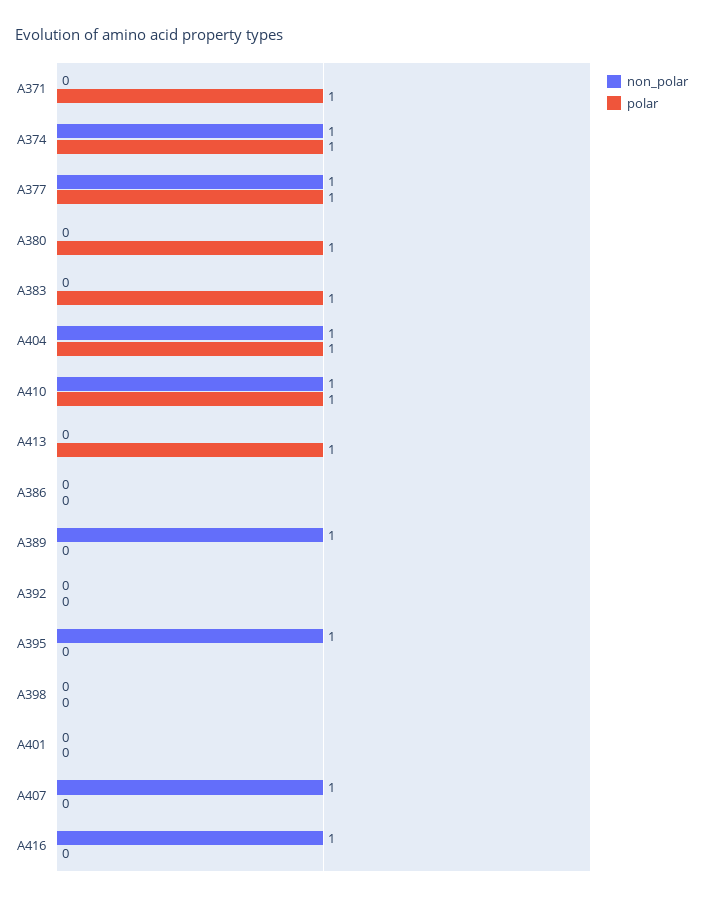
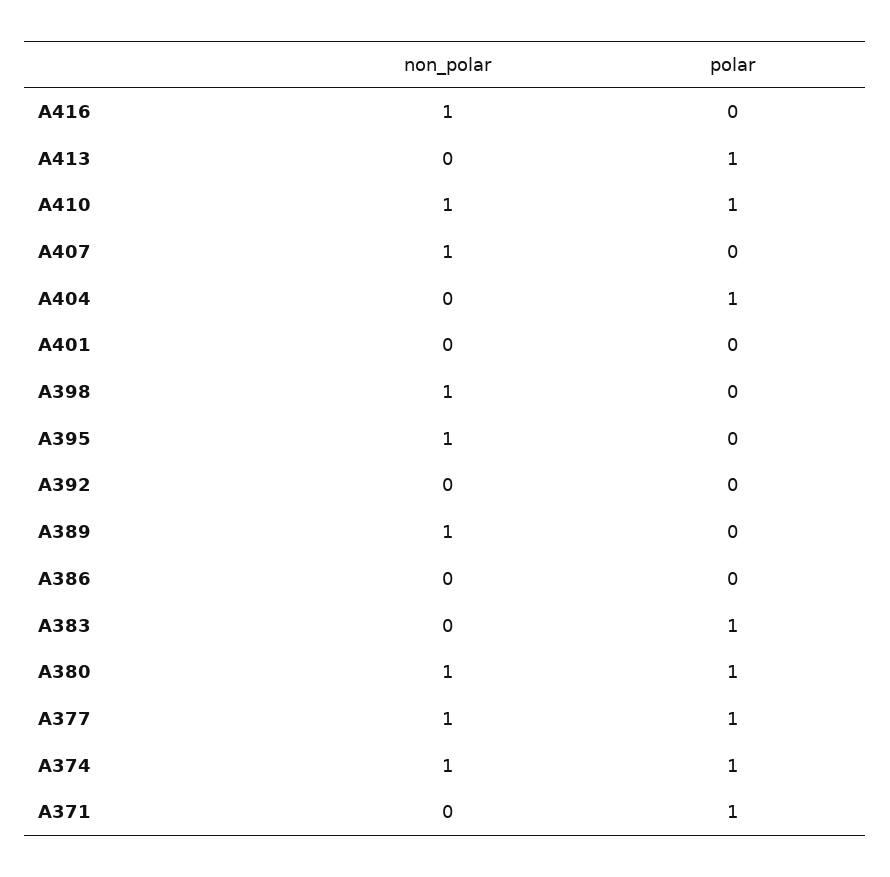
  {
    "non_polar": {
      "A371": 0,
      "A374": 1,
      "A377": 1,
-     "A380": 0,
+     "A380": 1,
      "A383": 0,
-     "A404": 1,
+     "A404": 0,
      "A410": 1,
      "A413": 0,
      "A386": 0,
      "A389": 1,
      "A392": 0,
      "A395": 1,
-     "A398": 0,
+     "A398": 1,
      "A401": 0,
      "A407": 1,
      "A416": 1
    },
    "polar": {
      "A371": 1,
      "A374": 1,
      "A377": 1,
      "A380": 1,
      "A383": 1,
      "A404": 1,
      "A410": 1,
      "A413": 1,
      "A386": 0,
      "A389": 0,
      "A392": 0,
      "A395": 0,
      "A398": 0,
      "A401": 0,
      "A407": 0,
      "A416": 0
    }
  }

